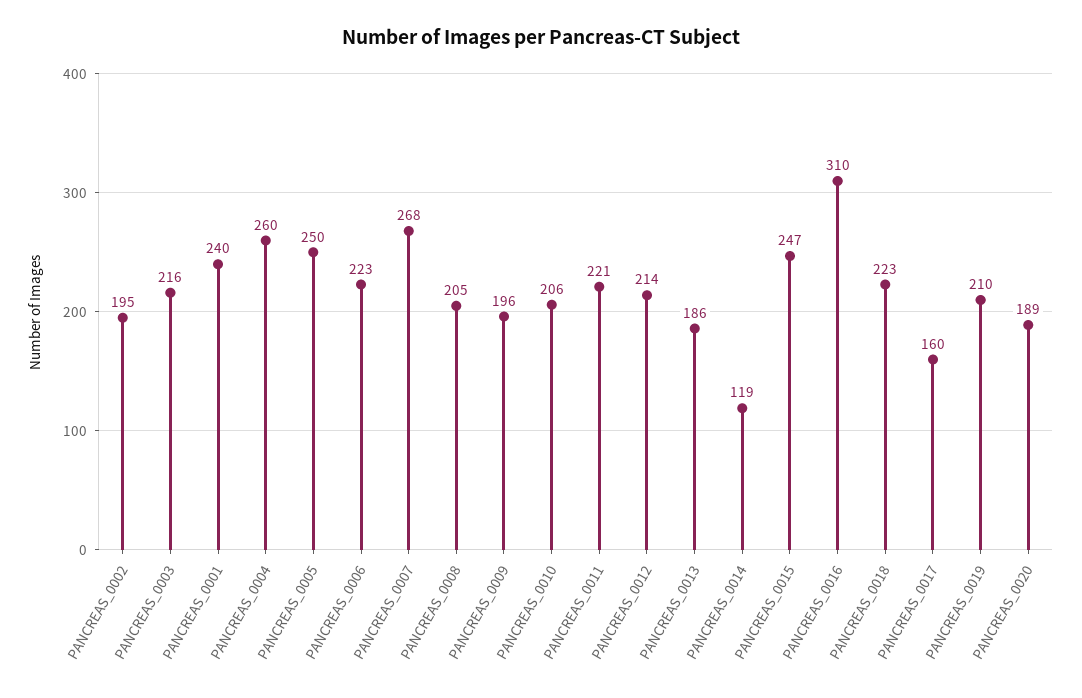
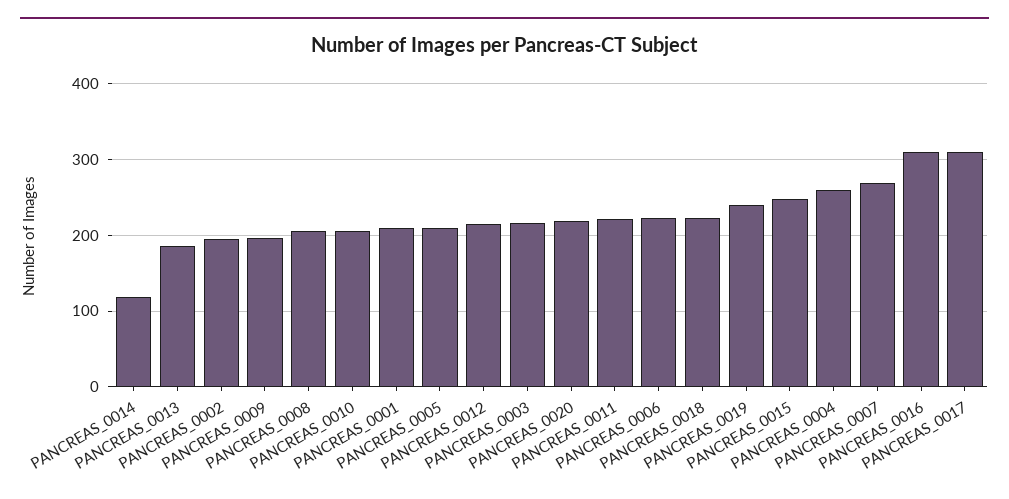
  {
    "PANCREAS_0002": 195,
    "PANCREAS_0003": 216,
-   "PANCREAS_0001": 240,
+   "PANCREAS_0001": 210,
    "PANCREAS_0004": 260,
-   "PANCREAS_0005": 250,
+   "PANCREAS_0005": 210,
    "PANCREAS_0006": 223,
    "PANCREAS_0007": 268,
    "PANCREAS_0008": 205,
    "PANCREAS_0009": 196,
    "PANCREAS_0010": 206,
    "PANCREAS_0011": 221,
    "PANCREAS_0012": 214,
    "PANCREAS_0013": 186,
    "PANCREAS_0014": 119,
    "PANCREAS_0015": 247,
    "PANCREAS_0016": 310,
    "PANCREAS_0018": 223,
-   "PANCREAS_0017": 160,
+   "PANCREAS_0017": 310,
-   "PANCREAS_0019": 210,
+   "PANCREAS_0019": 240,
-   "PANCREAS_0020": 189
+   "PANCREAS_0020": 220
  }

